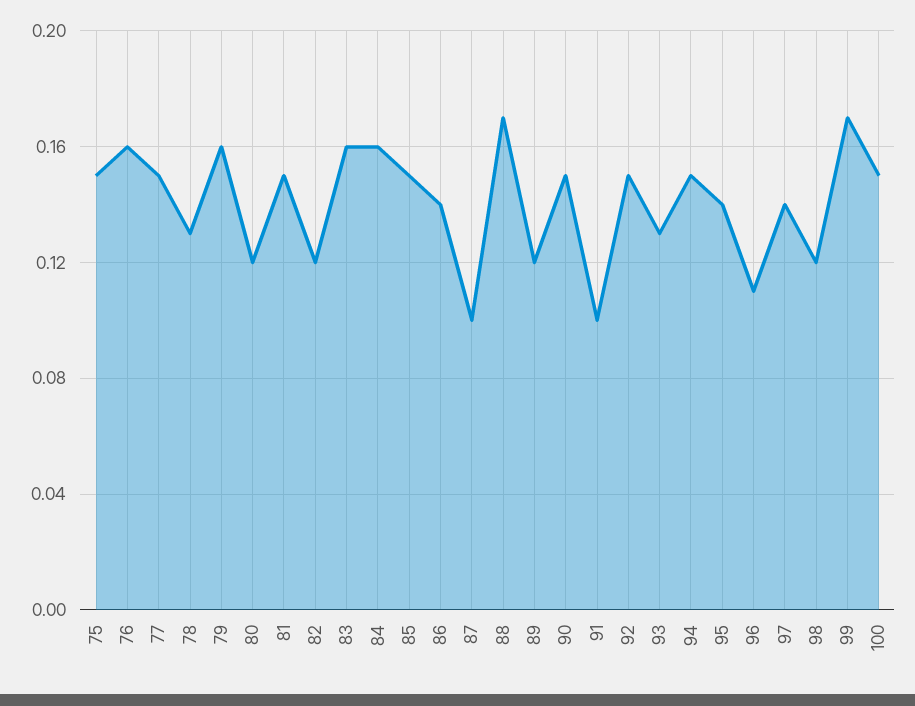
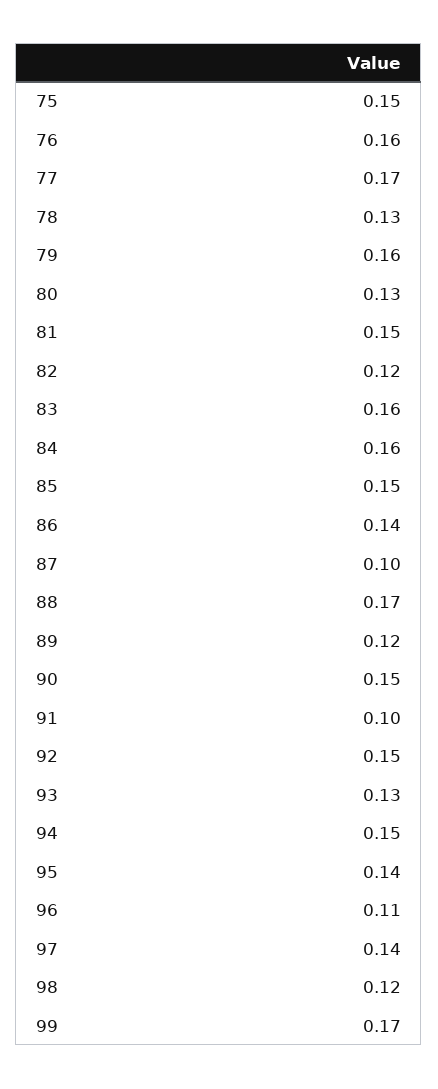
  {
    "75": 0.15,
    "76": 0.16,
-   "77": 0.15,
+   "77": 0.17,
    "78": 0.13,
    "79": 0.16,
-   "80": 0.12,
+   "80": 0.13,
    "81": 0.15,
    "82": 0.12,
    "83": 0.16,
    "84": 0.16,
    "85": 0.15,
    "86": 0.14,
    "87": 0.1,
    "88": 0.17,
    "89": 0.12,
    "90": 0.15,
    "91": 0.1,
    "92": 0.15,
    "93": 0.13,
    "94": 0.15,
    "95": 0.14,
    "96": 0.11,
    "97": 0.14,
    "98": 0.12,
-   "99": 0.17,
+   "99": 0.17
-   "100": 0.15
  }

